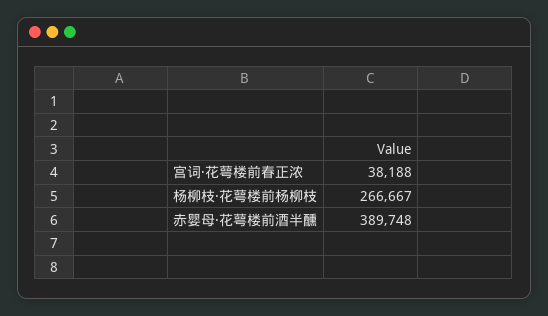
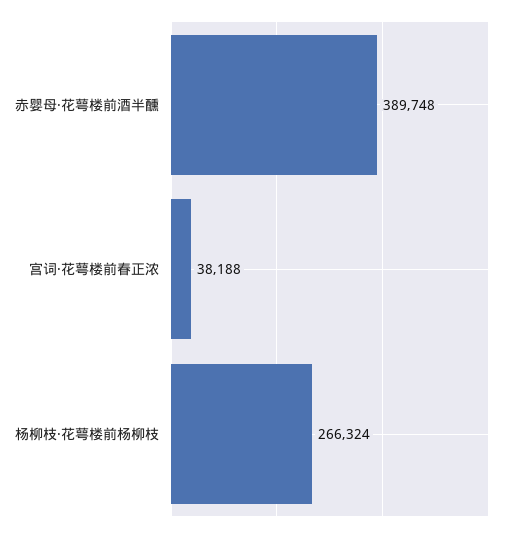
  {
    "宫词·花萼楼前春正浓": 38188,
-   "杨柳枝·花萼楼前杨柳枝": 266667,
+   "杨柳枝·花萼楼前杨柳枝": 266324,
    "赤婴母·花萼楼前酒半醺": 389748
  }

